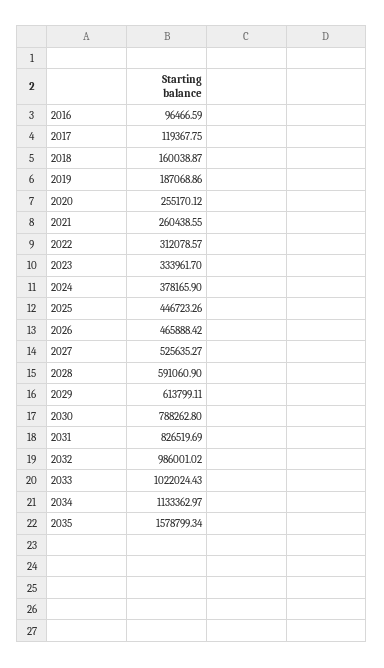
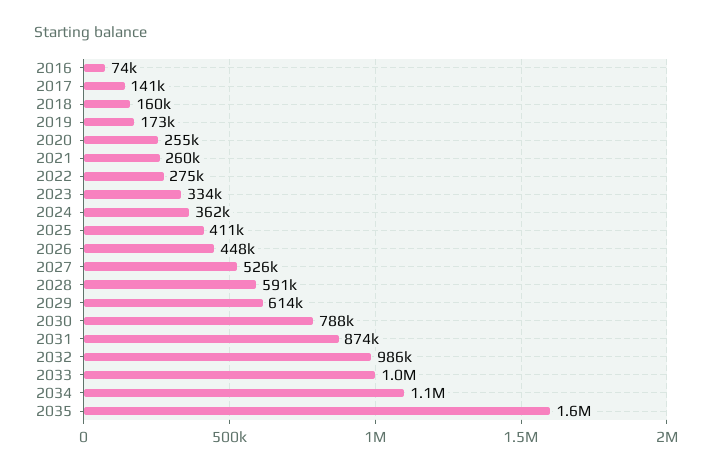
  {
-   "2016": 96466.59,
+   "2016": 74000,
-   "2017": 119367.75,
+   "2017": 141000,
    "2018": 160038.87,
-   "2019": 187068.86,
+   "2019": 173000,
    "2020": 255170.12,
    "2021": 260438.55,
-   "2022": 312078.57,
+   "2022": 275000,
    "2023": 333961.7,
-   "2024": 378165.9,
+   "2024": 362000,
-   "2025": 446723.26,
+   "2025": 411000,
-   "2026": 465888.42,
+   "2026": 448000,
    "2027": 525635.27,
    "2028": 591060.9,
    "2029": 613799.11,
    "2030": 788262.8,
-   "2031": 826519.69,
+   "2031": 874000,
    "2032": 986001.02,
    "2033": 1022024.43,
    "2034": 1133362.97,
    "2035": 1578799.34
  }

